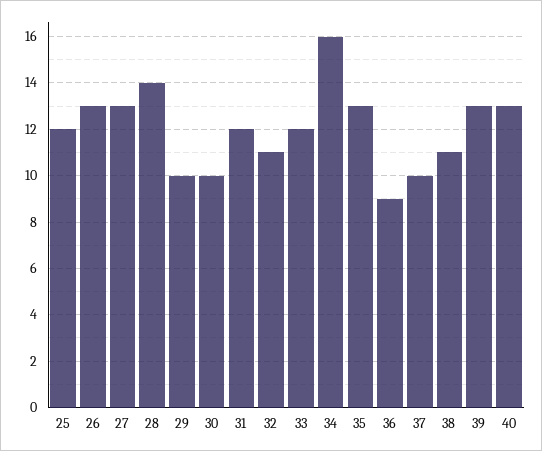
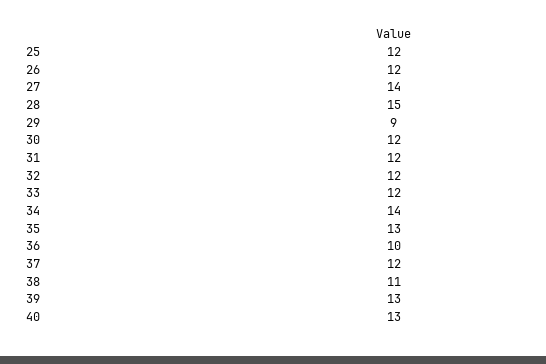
  {
    "25": 12,
-   "26": 13,
+   "26": 12,
-   "27": 13,
+   "27": 14,
-   "28": 14,
+   "28": 15,
-   "29": 10,
+   "29": 9,
-   "30": 10,
+   "30": 12,
    "31": 12,
-   "32": 11,
+   "32": 12,
    "33": 12,
-   "34": 16,
+   "34": 14,
    "35": 13,
-   "36": 9,
+   "36": 10,
-   "37": 10,
+   "37": 12,
    "38": 11,
    "39": 13,
    "40": 13
  }

